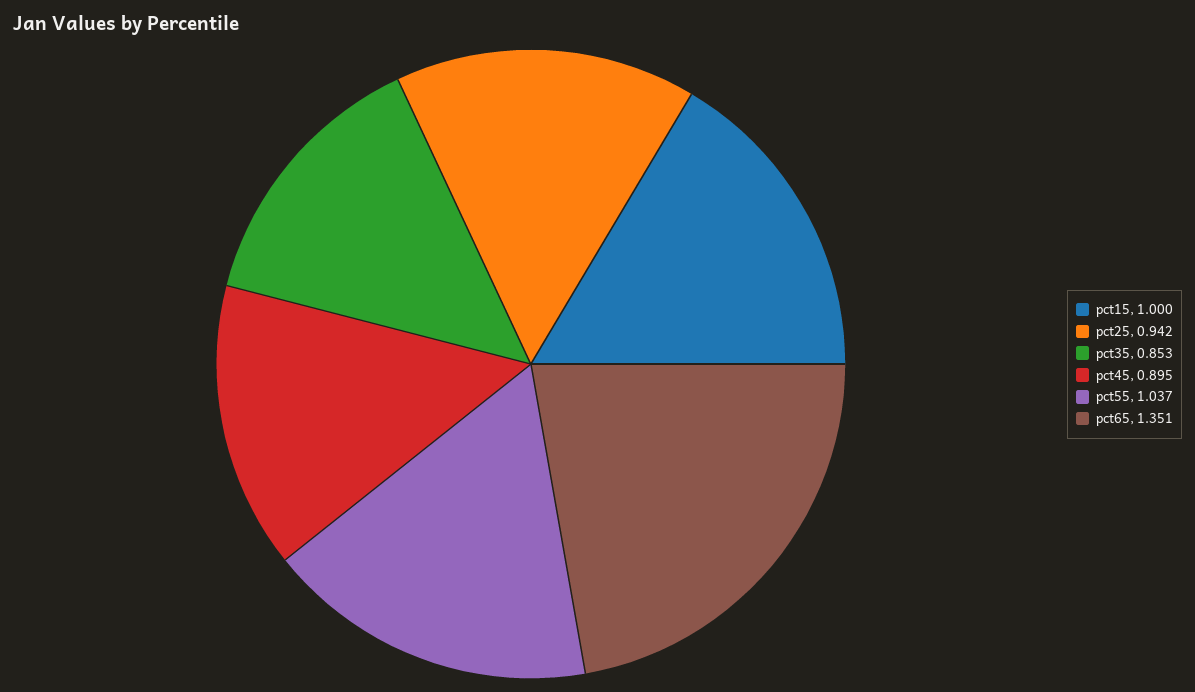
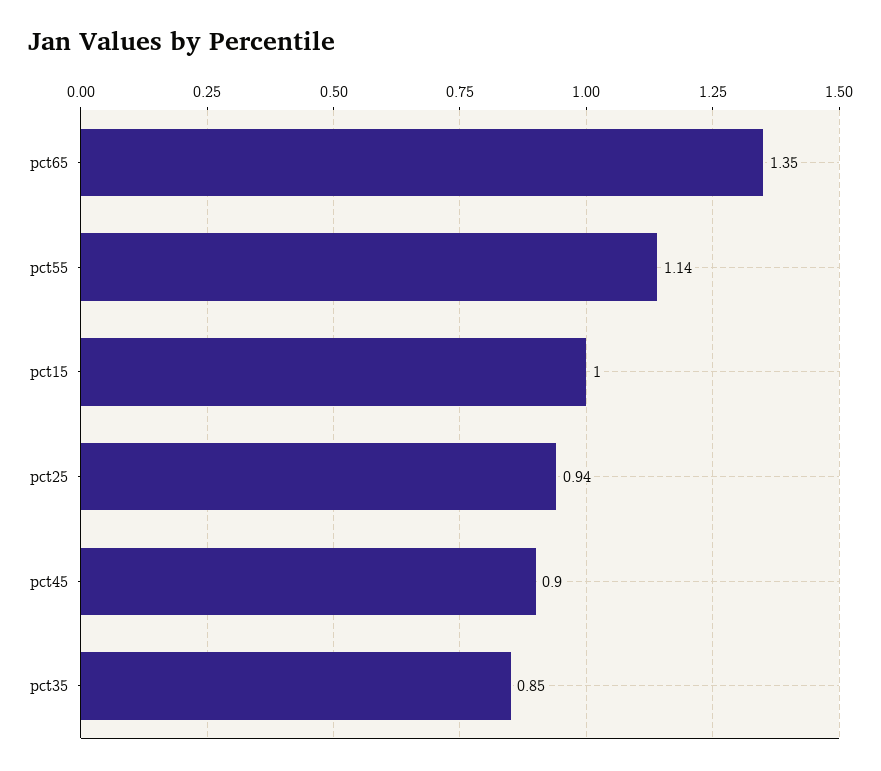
  {
    "pct15": 1,
    "pct25": 0.942,
    "pct35": 0.853,
    "pct45": 0.895,
-   "pct55": 1.037,
+   "pct55": 1.14,
    "pct65": 1.351
  }

